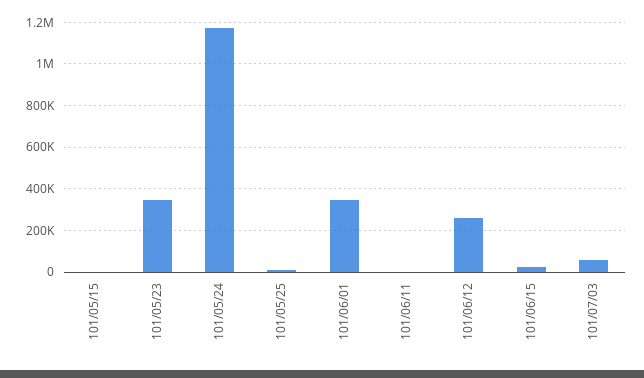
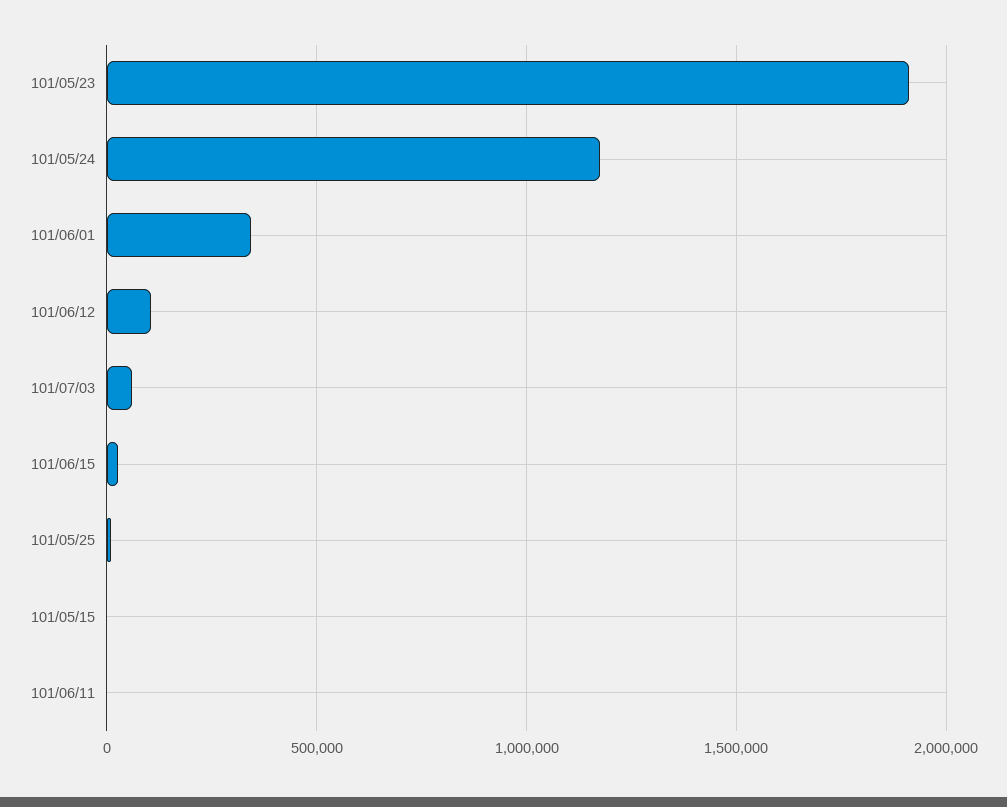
  {
    "101/05/15": 0,
-   "101/05/23": 350000,
+   "101/05/23": 1900000,
    "101/05/24": 1200000,
    "101/05/25": 0,
    "101/06/01": 350000,
    "101/06/11": 0,
-   "101/06/12": 250000,
+   "101/06/12": 100000,
    "101/06/15": 50000,
    "101/07/03": 50000
  }

